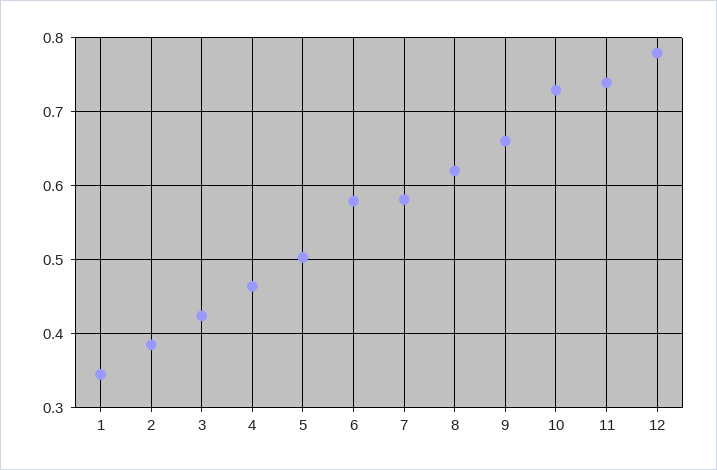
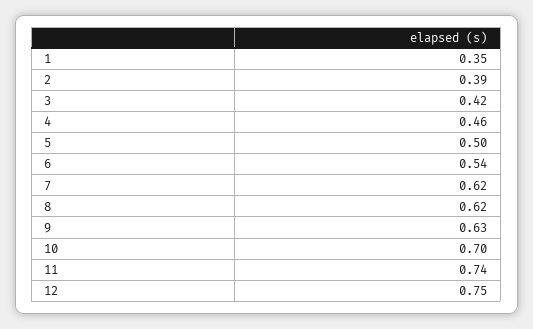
  {
    "1": 0.35,
    "2": 0.39,
    "3": 0.42,
    "4": 0.46,
    "5": 0.5,
-   "6": 0.58,
+   "6": 0.54,
-   "7": 0.58,
+   "7": 0.62,
    "8": 0.62,
-   "9": 0.66,
+   "9": 0.63,
-   "10": 0.73,
+   "10": 0.7,
    "11": 0.74,
-   "12": 0.78
+   "12": 0.75
  }

